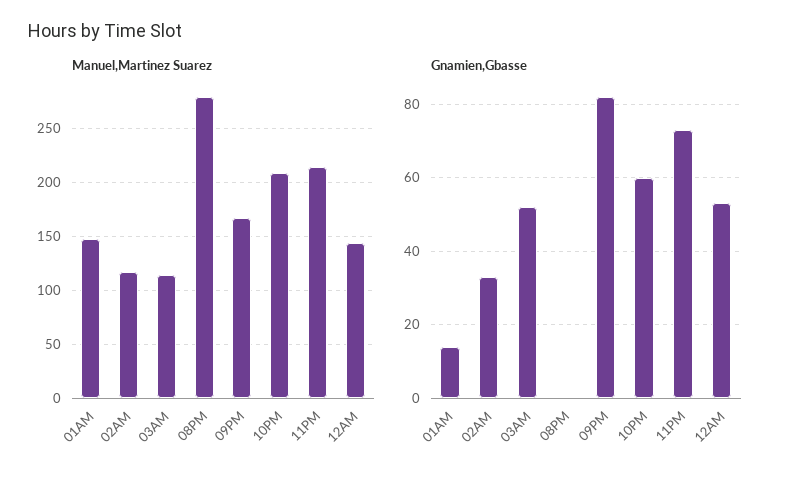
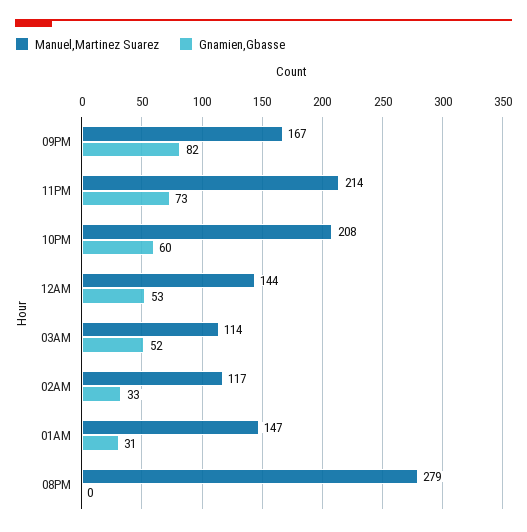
  {
    "Manuel,Martinez Suarez": {
      "01AM": 147,
      "02AM": 117,
      "03AM": 114,
      "08PM": 279,
      "09PM": 167,
      "10PM": 208,
      "11PM": 214,
      "12AM": 144
    },
    "Gnamien,Gbasse": {
-     "01AM": 15,
+     "01AM": 31,
      "02AM": 33,
      "03AM": 52,
      "08PM": 0,
      "09PM": 82,
      "10PM": 60,
      "11PM": 73,
      "12AM": 53
    }
  }

